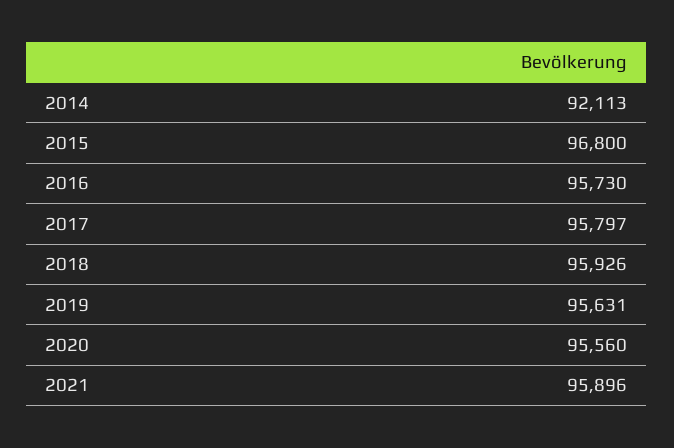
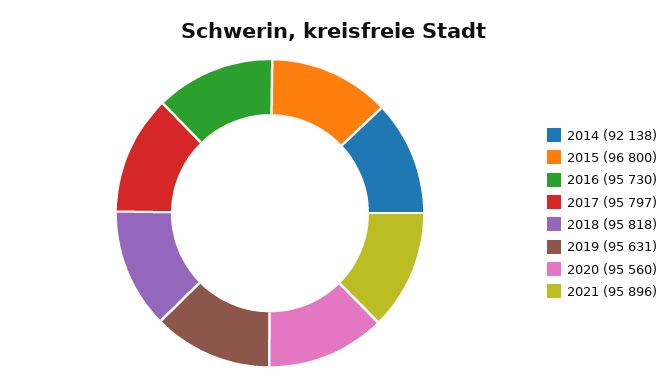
  {
-   "2014": 92113,
+   "2014": 92138,
    "2015": 96800,
    "2016": 95730,
    "2017": 95797,
-   "2018": 95926,
+   "2018": 95818,
    "2019": 95631,
    "2020": 95560,
    "2021": 95896
  }

